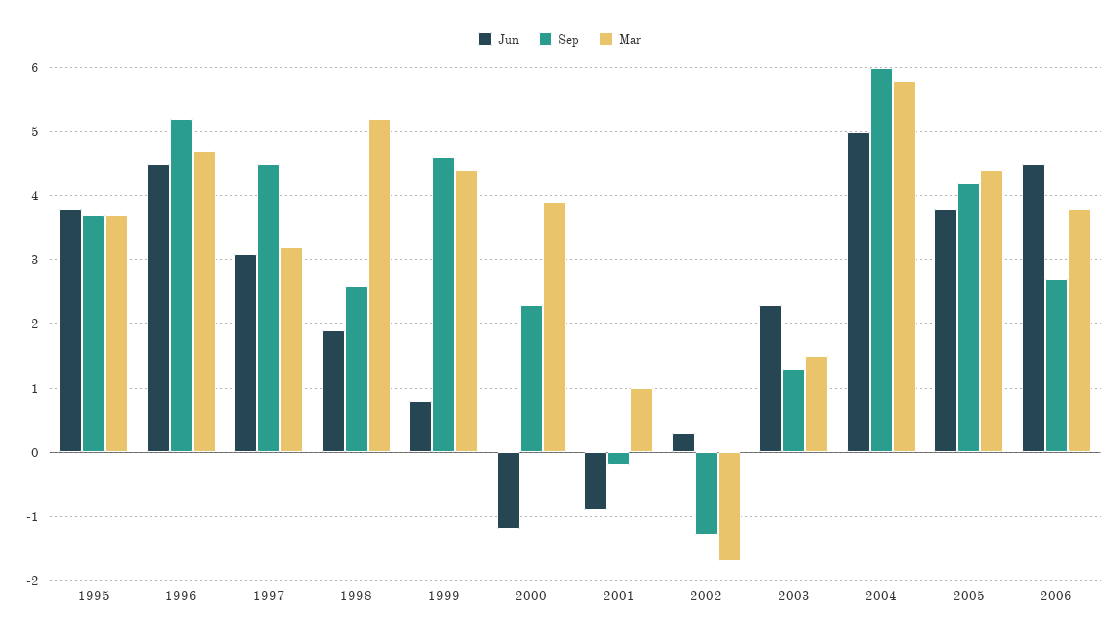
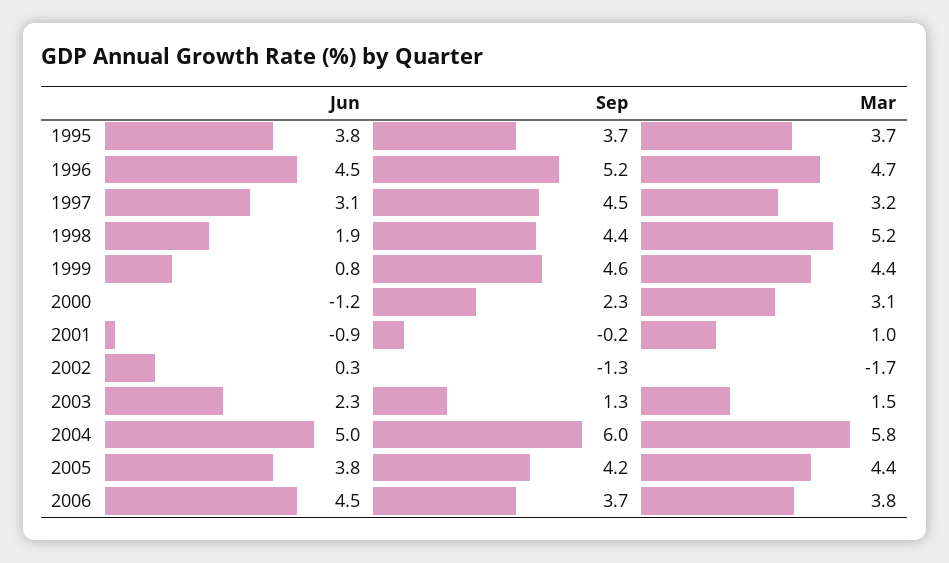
  {
    "Jun": {
      "1995": 3.8,
      "1996": 4.5,
      "1997": 3.1,
      "1998": 1.9,
      "1999": 0.8,
      "2000": -1.2,
      "2001": -0.9,
      "2002": 0.3,
      "2003": 2.3,
      "2004": 5,
      "2005": 3.8,
      "2006": 4.5
    },
    "Sep": {
      "1995": 3.7,
      "1996": 5.2,
      "1997": 4.5,
-     "1998": 2.6,
+     "1998": 4.4,
      "1999": 4.6,
      "2000": 2.3,
      "2001": -0.2,
      "2002": -1.3,
      "2003": 1.3,
      "2004": 6,
      "2005": 4.2,
-     "2006": 2.7
+     "2006": 3.7
    },
    "Mar": {
      "1995": 3.7,
      "1996": 4.7,
      "1997": 3.2,
      "1998": 5.2,
      "1999": 4.4,
-     "2000": 3.9,
+     "2000": 3.1,
      "2001": 1,
      "2002": -1.7,
      "2003": 1.5,
      "2004": 5.8,
      "2005": 4.4,
      "2006": 3.8
    }
  }

